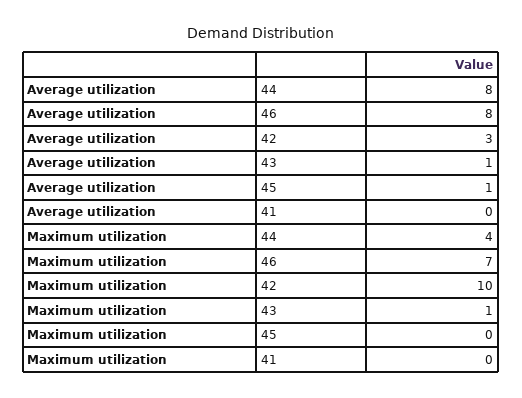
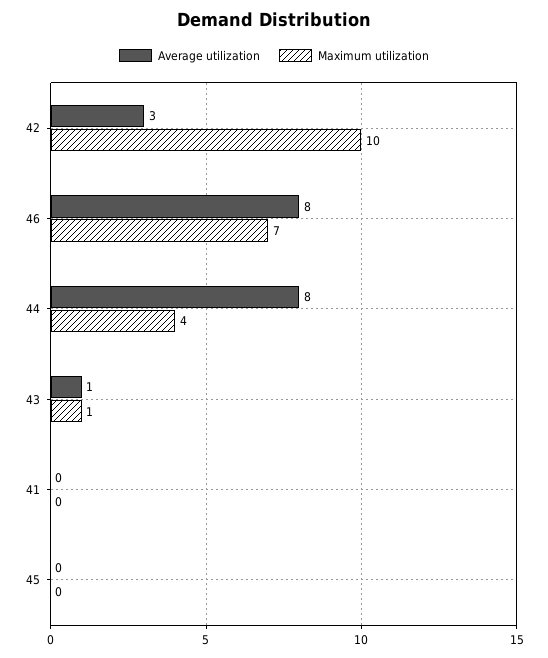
  {
    "Average utilization": {
      "44": 8,
      "46": 8,
      "42": 3,
      "43": 1,
-     "45": 1,
+     "45": 0,
      "41": 0
    },
    "Maximum utilization": {
      "44": 4,
      "46": 7,
      "42": 10,
      "43": 1,
      "45": 0,
      "41": 0
    }
  }

